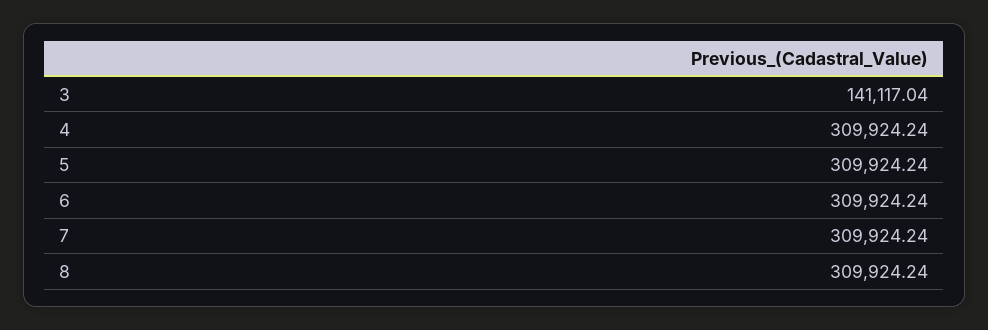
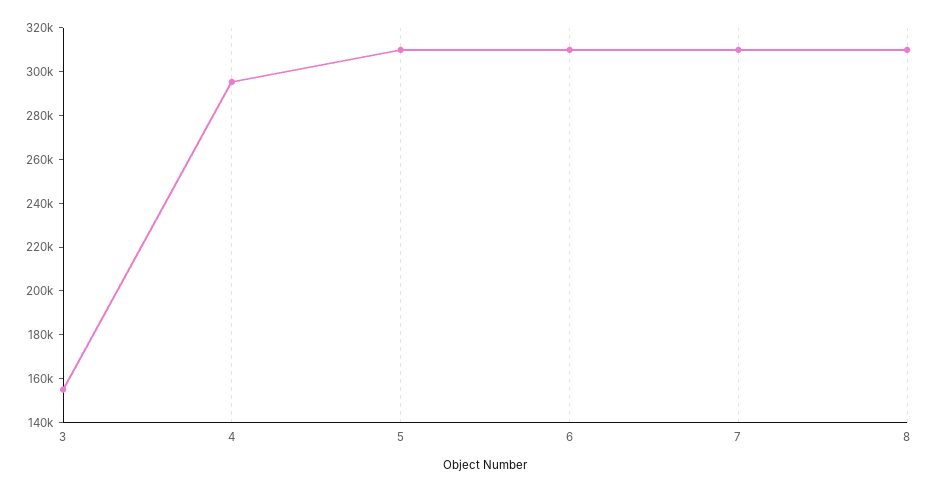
  {
-   "3": 141117.04,
+   "3": 155000,
-   "4": 309924.24,
+   "4": 295000,
    "5": 309924.24,
    "6": 309924.24,
    "7": 309924.24,
    "8": 309924.24
  }

